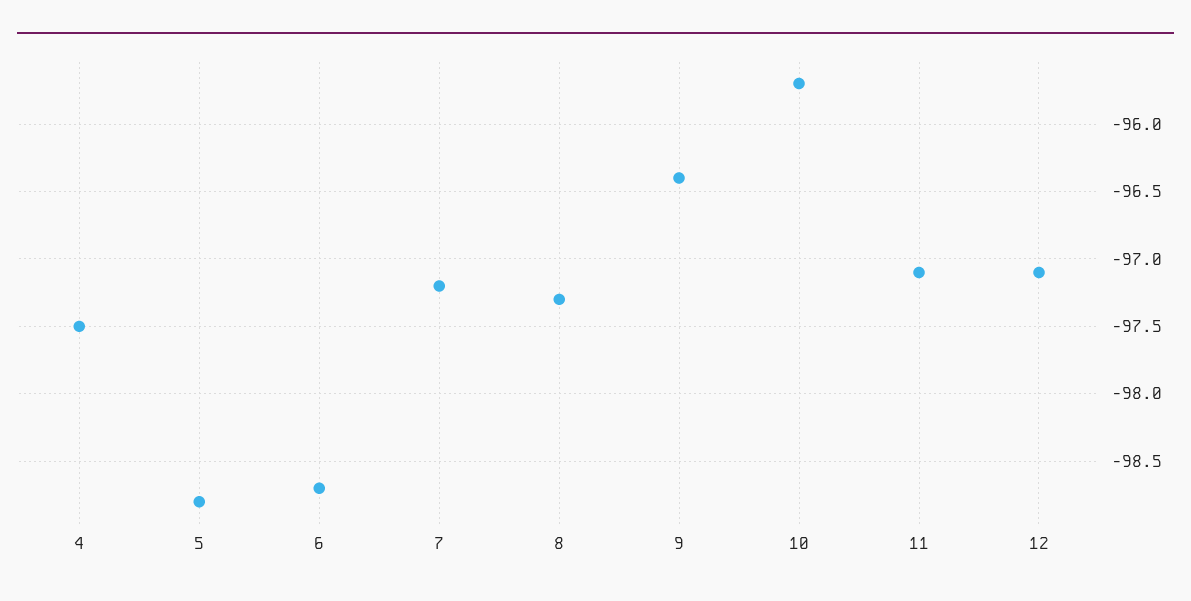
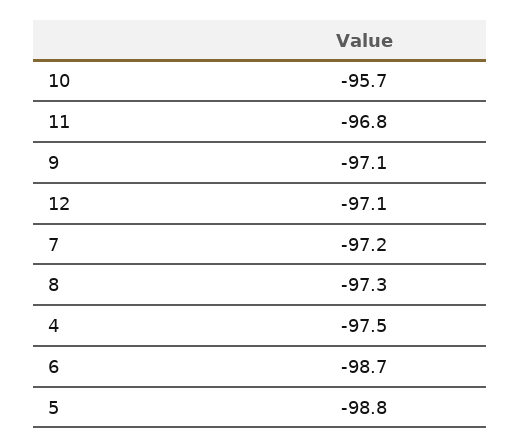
  {
    "4": -97.5,
    "5": -98.8,
    "6": -98.7,
    "7": -97.2,
    "8": -97.3,
-   "9": -96.4,
+   "9": -97.1,
    "10": -95.7,
-   "11": -97.1,
+   "11": -96.8,
    "12": -97.1
  }

